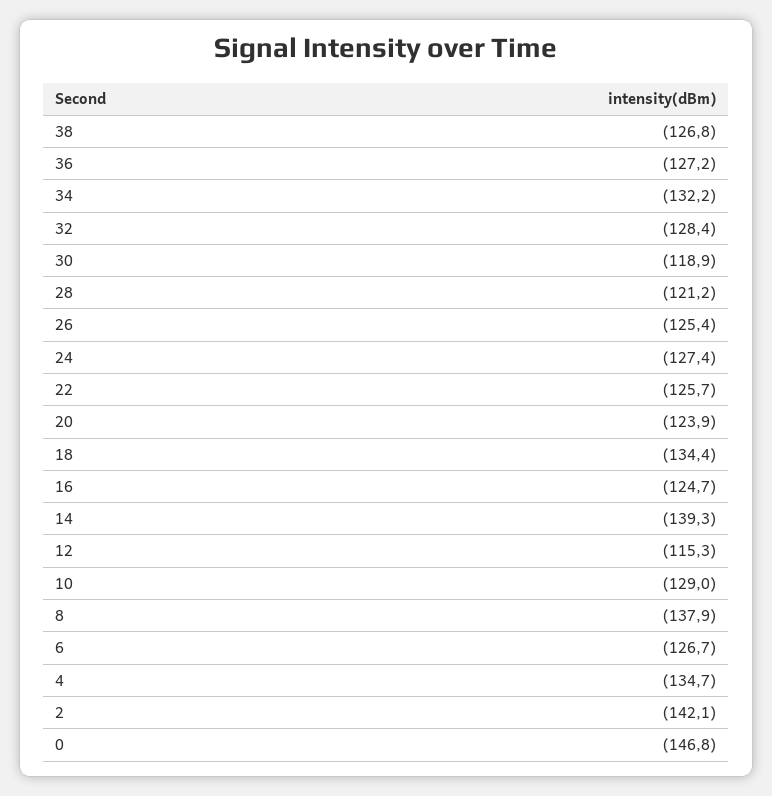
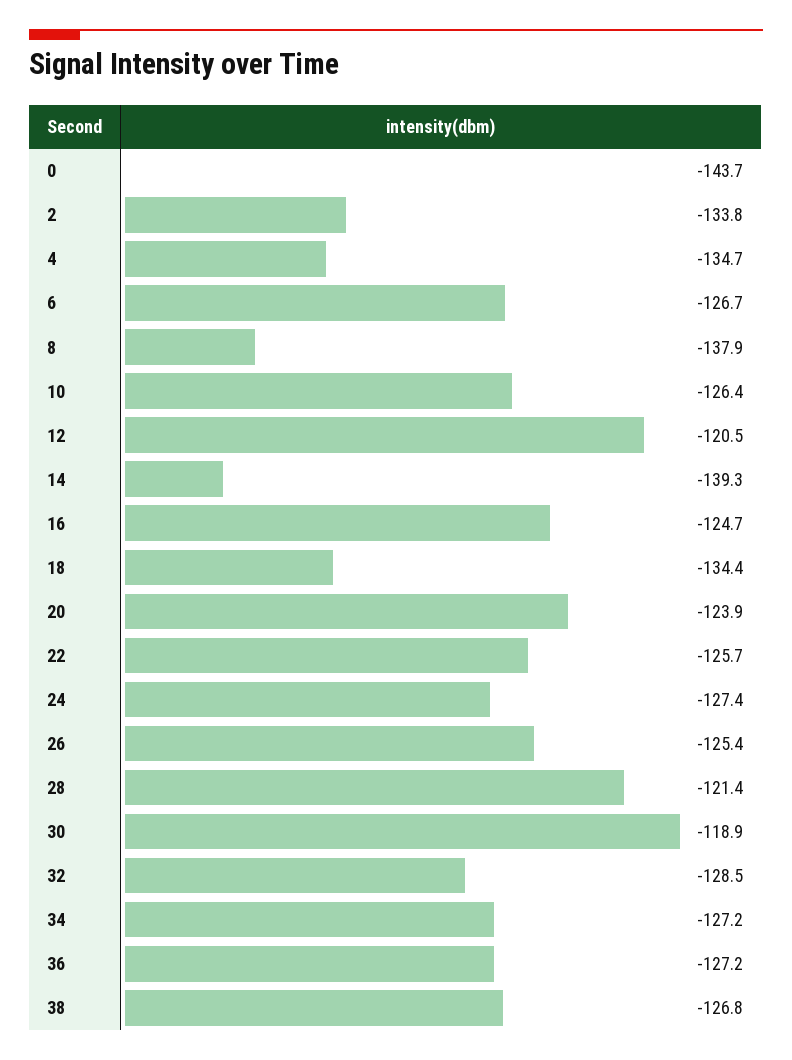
  {
    "38": -126.8,
    "36": -127.2,
-   "34": -132.2,
+   "34": -127.2,
-   "32": -128.4,
+   "32": -128.5,
    "30": -118.9,
-   "28": -121.2,
+   "28": -121.4,
    "26": -125.4,
    "24": -127.4,
    "22": -125.7,
    "20": -123.9,
    "18": -134.4,
    "16": -124.7,
    "14": -139.3,
-   "12": -115.3,
+   "12": -120.5,
-   "10": -129,
+   "10": -126.4,
    "8": -137.9,
    "6": -126.7,
    "4": -134.7,
-   "2": -142.1,
+   "2": -133.8,
-   "0": -146.8
+   "0": -143.7
  }

